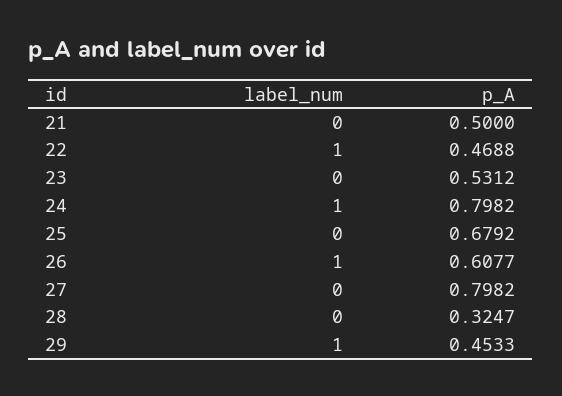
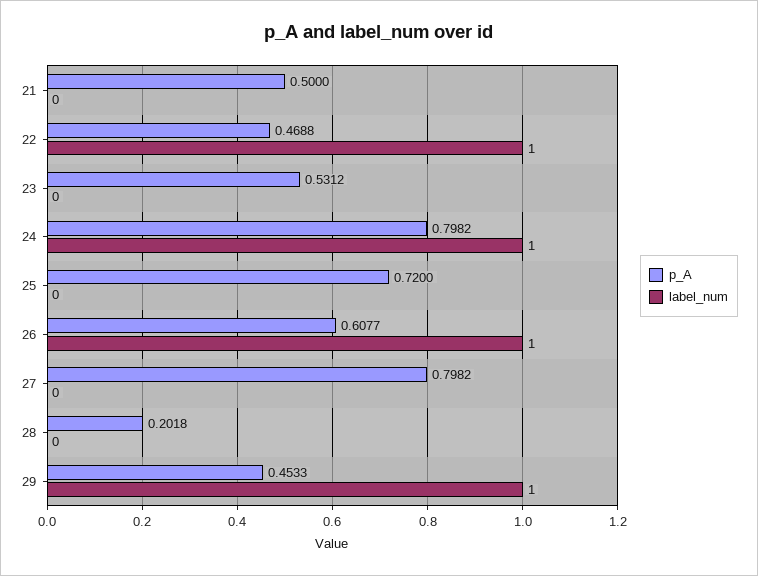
  {
    "label_num": {
      "21": 0,
      "22": 1,
      "23": 0,
      "24": 1,
      "25": 0,
      "26": 1,
      "27": 0,
      "28": 0,
      "29": 1
    },
    "p_A": {
      "21": 0.5,
      "22": 0.4688,
      "23": 0.5312,
      "24": 0.7982,
-     "25": 0.6792,
+     "25": 0.72,
      "26": 0.6077,
      "27": 0.7982,
-     "28": 0.3247,
+     "28": 0.2018,
      "29": 0.4533
    }
  }

